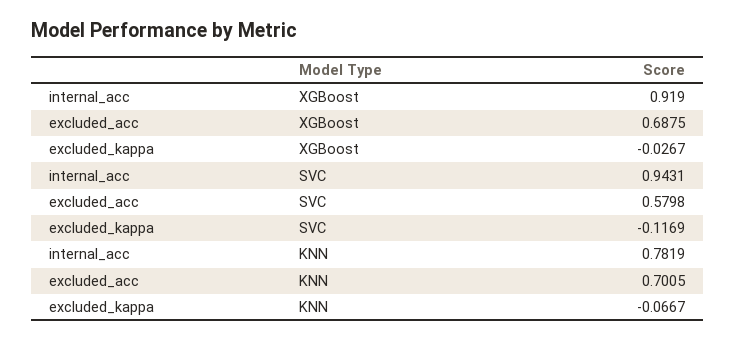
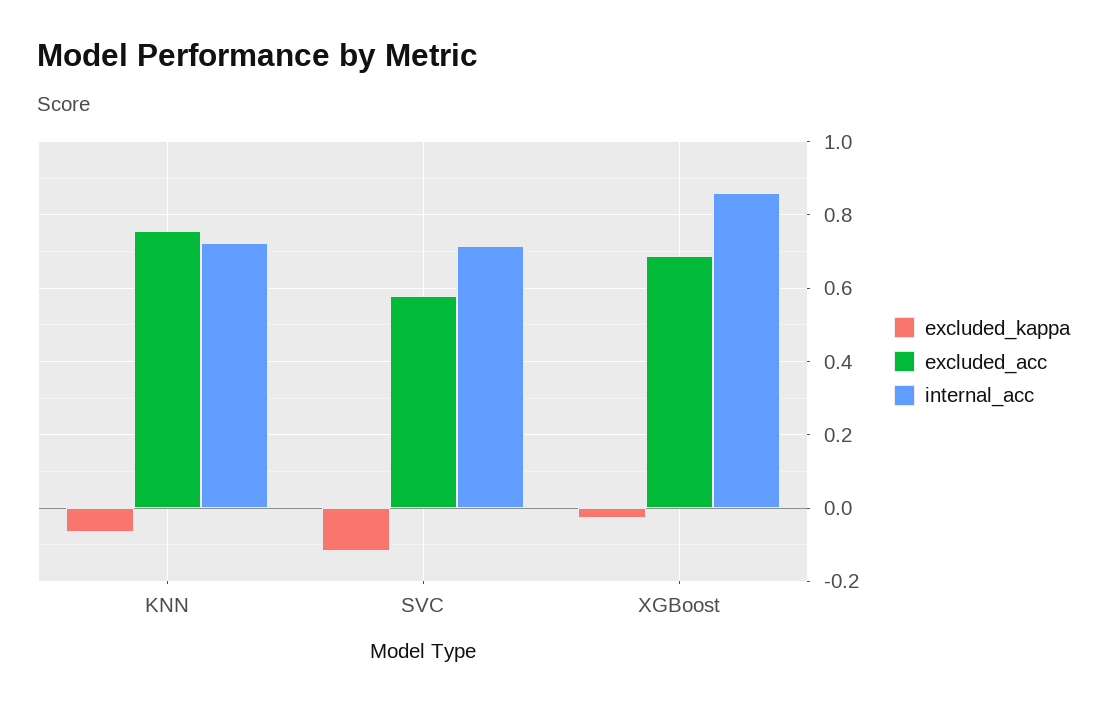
  {
    "internal_acc": {
-     "XGBoost": 0.919,
+     "XGBoost": 0.86,
-     "SVC": 0.9431,
+     "SVC": 0.72,
-     "KNN": 0.7819
+     "KNN": 0.72
    },
    "excluded_acc": {
      "XGBoost": 0.6875,
      "SVC": 0.5798,
-     "KNN": 0.7005
+     "KNN": 0.76
    },
    "excluded_kappa": {
      "XGBoost": -0.0267,
      "SVC": -0.1169,
      "KNN": -0.0667
    }
  }

